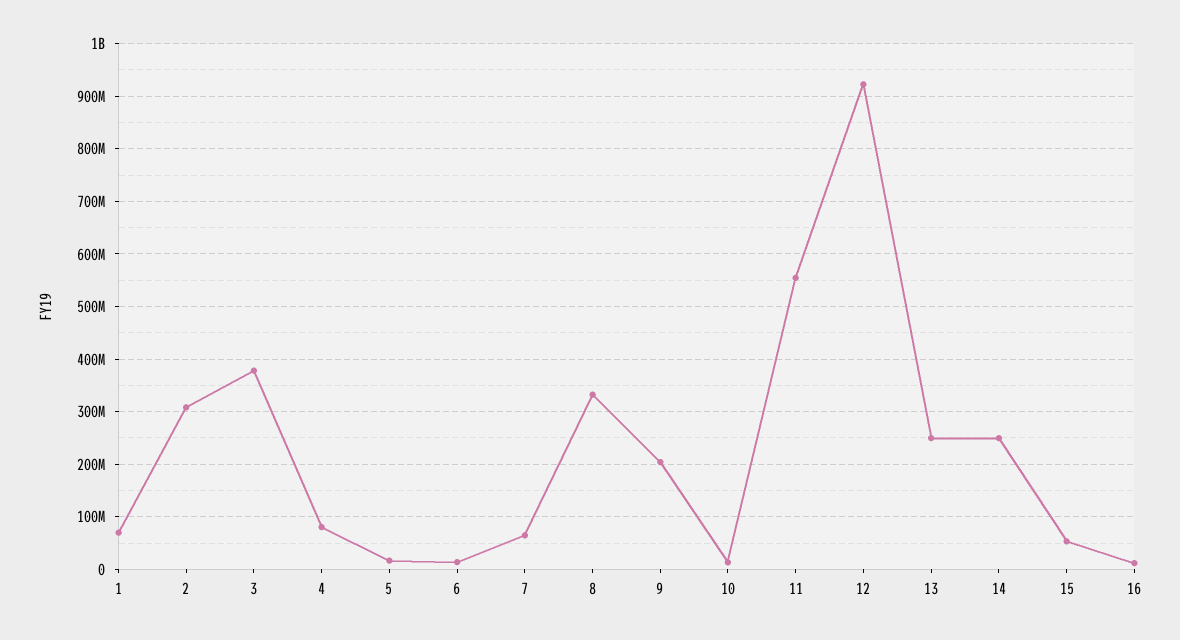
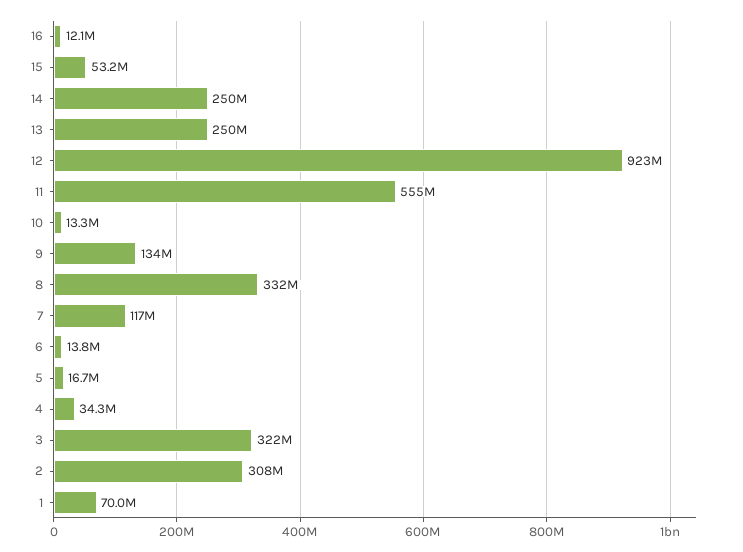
  {
    "1": 70000000,
    "2": 308000000,
-   "3": 380000000,
+   "3": 322000000,
-   "4": 80000000,
+   "4": 34300000,
    "5": 16700000,
    "6": 13800000,
-   "7": 60000000,
+   "7": 117000000,
    "8": 332000000,
-   "9": 200000000,
+   "9": 134000000,
    "10": 13300000,
    "11": 555000000,
    "12": 923000000,
    "13": 250000000,
    "14": 250000000,
    "15": 53200000,
    "16": 12100000
  }

